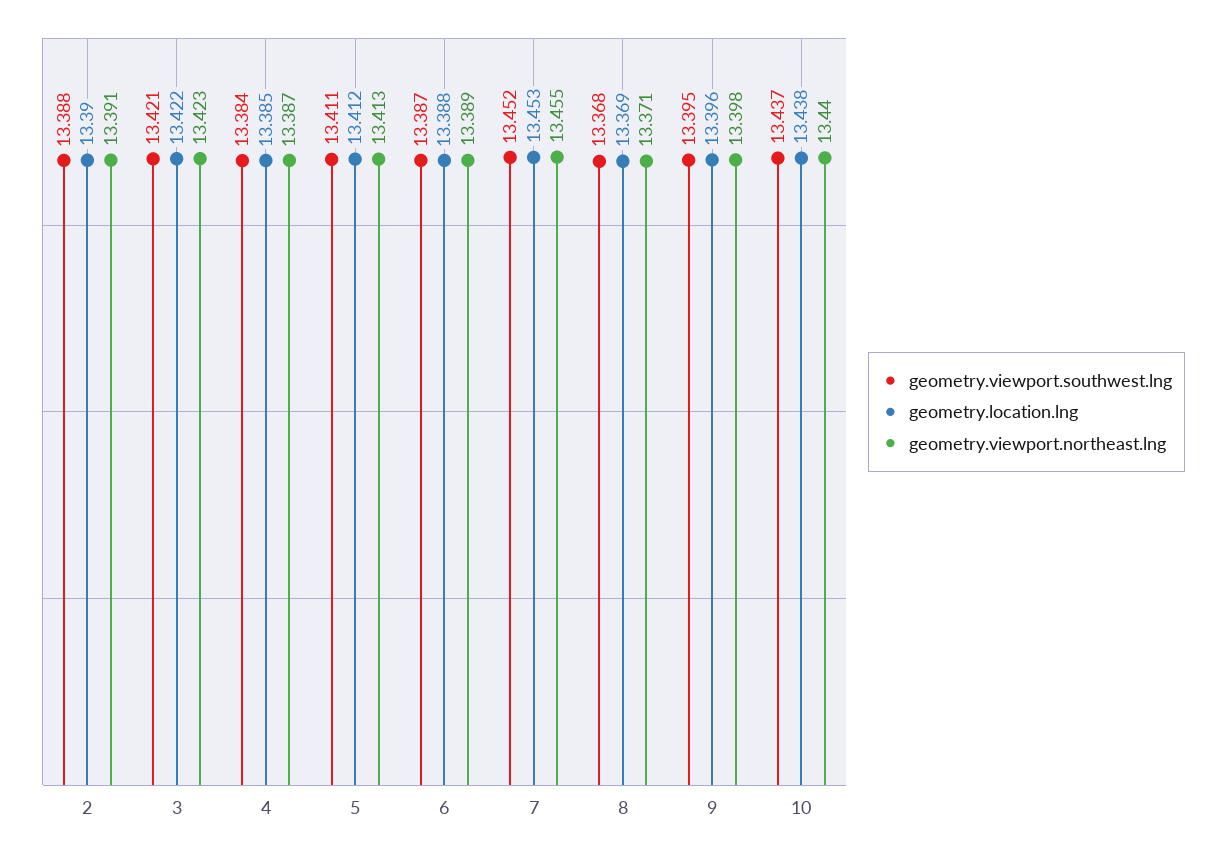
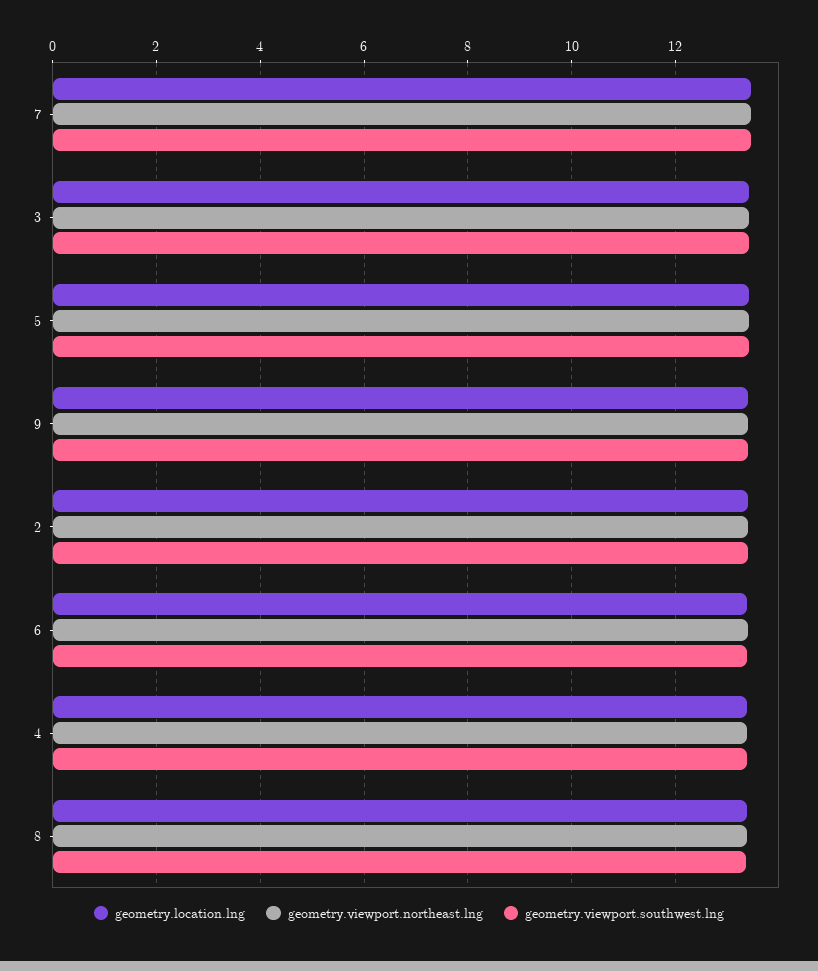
  {
    "geometry.viewport.southwest.lng": {
      "2": 13.388,
      "3": 13.421,
      "4": 13.384,
      "5": 13.411,
      "6": 13.387,
      "7": 13.452,
      "8": 13.368,
-     "9": 13.395,
+     "9": 13.395
-     "10": 13.437
    },
    "geometry.location.lng": {
      "2": 13.39,
      "3": 13.422,
      "4": 13.385,
      "5": 13.412,
      "6": 13.388,
      "7": 13.453,
      "8": 13.369,
-     "9": 13.396,
+     "9": 13.396
-     "10": 13.438
    },
    "geometry.viewport.northeast.lng": {
      "2": 13.391,
      "3": 13.423,
      "4": 13.387,
      "5": 13.413,
      "6": 13.389,
      "7": 13.455,
      "8": 13.371,
-     "9": 13.398,
+     "9": 13.398
-     "10": 13.44
    }
  }

